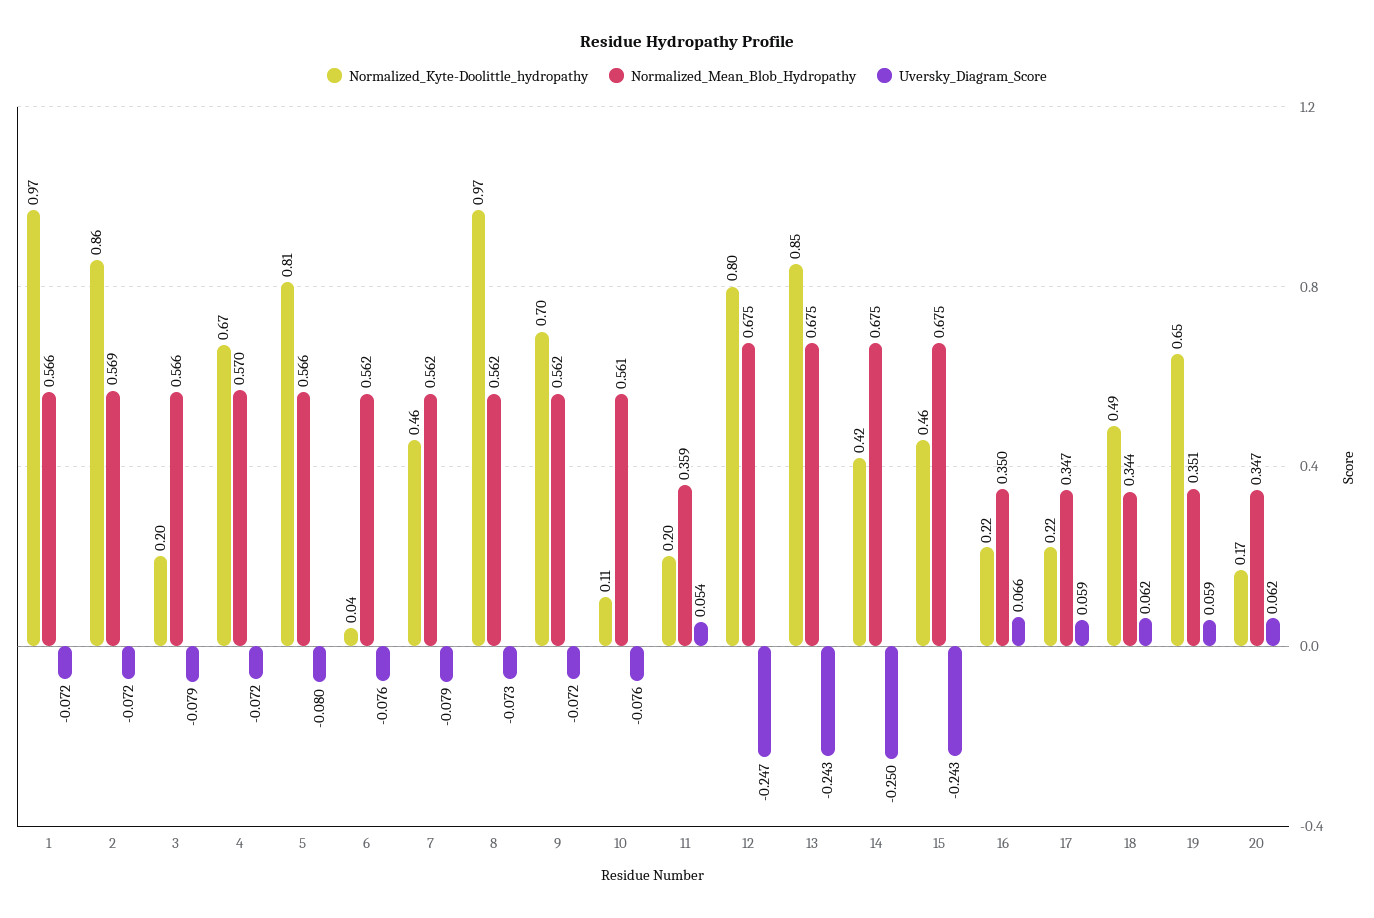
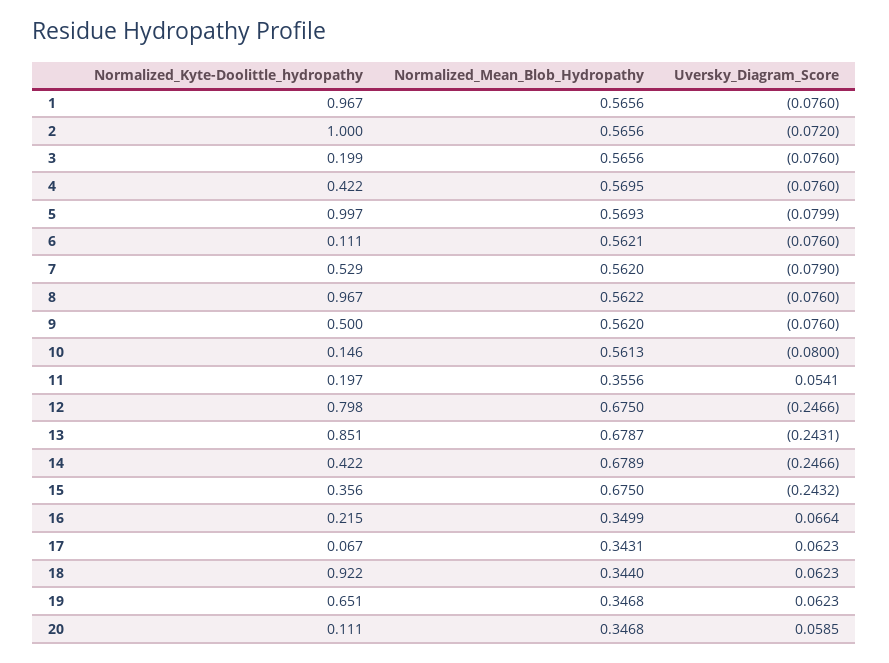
  {
    "Normalized_Kyte-Doolittle_hydropathy": {
      "1": 0.967,
-     "2": 0.86,
+     "2": 1,
      "3": 0.199,
-     "4": 0.67,
+     "4": 0.422,
-     "5": 0.81,
+     "5": 0.997,
-     "6": 0.04,
+     "6": 0.111,
-     "7": 0.46,
+     "7": 0.529,
      "8": 0.967,
-     "9": 0.7,
+     "9": 0.5,
-     "10": 0.11,
+     "10": 0.146,
      "11": 0.197,
      "12": 0.798,
      "13": 0.851,
      "14": 0.422,
-     "15": 0.46,
+     "15": 0.356,
      "16": 0.215,
-     "17": 0.22,
+     "17": 0.067,
-     "18": 0.49,
+     "18": 0.922,
      "19": 0.651,
-     "20": 0.17
+     "20": 0.111
    },
    "Normalized_Mean_Blob_Hydropathy": {
      "1": 0.5656,
-     "2": 0.569,
+     "2": 0.5656,
      "3": 0.5656,
      "4": 0.5695,
-     "5": 0.566,
+     "5": 0.5693,
      "6": 0.5621,
      "7": 0.562,
      "8": 0.5622,
      "9": 0.562,
      "10": 0.5613,
-     "11": 0.359,
+     "11": 0.3556,
      "12": 0.675,
-     "13": 0.675,
+     "13": 0.6787,
-     "14": 0.675,
+     "14": 0.6789,
      "15": 0.675,
      "16": 0.3499,
-     "17": 0.347,
+     "17": 0.3431,
      "18": 0.344,
-     "19": 0.351,
+     "19": 0.3468,
      "20": 0.3468
    },
    "Uversky_Diagram_Score": {
-     "1": -0.072,
+     "1": -0.076,
      "2": -0.072,
-     "3": -0.079,
+     "3": -0.076,
-     "4": -0.072,
+     "4": -0.076,
      "5": -0.0799,
      "6": -0.076,
      "7": -0.079,
-     "8": -0.073,
+     "8": -0.076,
-     "9": -0.072,
+     "9": -0.076,
-     "10": -0.076,
+     "10": -0.08,
      "11": 0.0541,
      "12": -0.2466,
      "13": -0.2431,
-     "14": -0.25,
+     "14": -0.2466,
      "15": -0.2432,
      "16": 0.0664,
-     "17": 0.059,
+     "17": 0.0623,
      "18": 0.0623,
-     "19": 0.059,
+     "19": 0.0623,
-     "20": 0.062
+     "20": 0.0585
    }
  }

